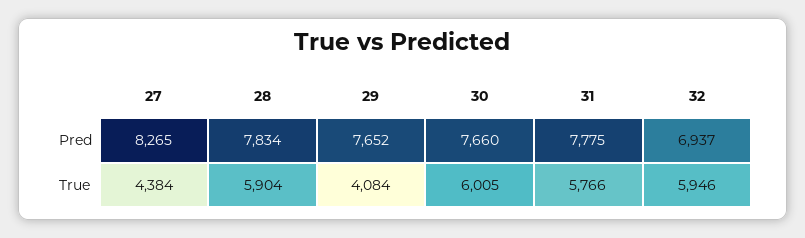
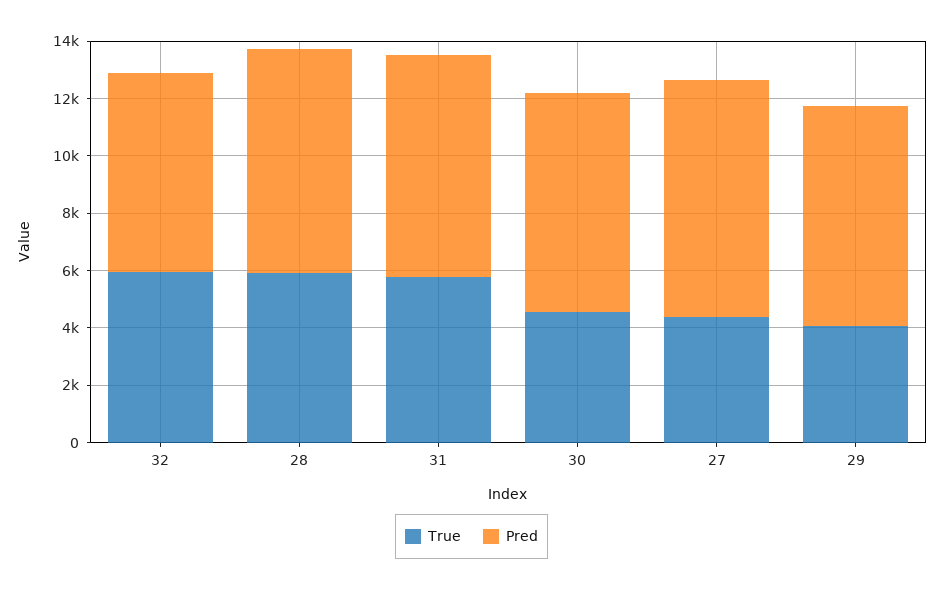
  {
    "Pred": {
      "27": 8265,
      "28": 7834,
      "29": 7652,
      "30": 7660,
      "31": 7775,
      "32": 6937
    },
    "True": {
      "27": 4384,
      "28": 5904,
      "29": 4084,
-     "30": 6005,
+     "30": 4500,
      "31": 5766,
      "32": 5946
    }
  }

